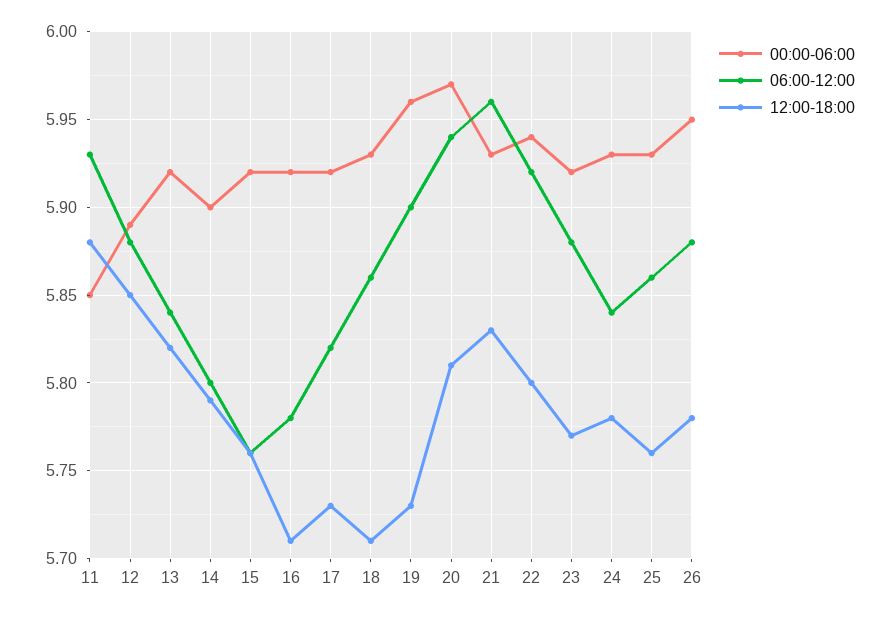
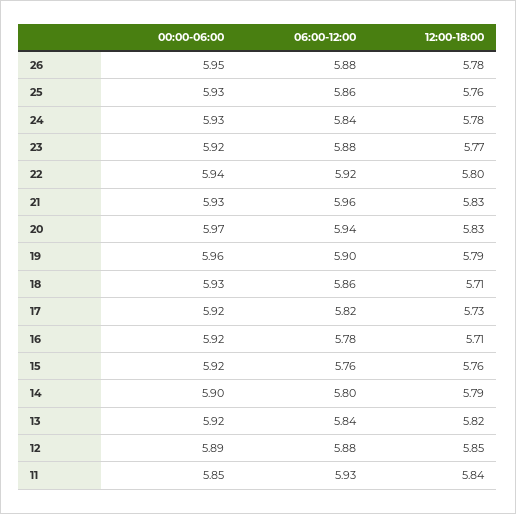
  {
    "00:00-06:00": {
      "11": 5.85,
      "12": 5.89,
      "13": 5.92,
      "14": 5.9,
      "15": 5.92,
      "16": 5.92,
      "17": 5.92,
      "18": 5.93,
      "19": 5.96,
      "20": 5.97,
      "21": 5.93,
      "22": 5.94,
      "23": 5.92,
      "24": 5.93,
      "25": 5.93,
      "26": 5.95
    },
    "06:00-12:00": {
      "11": 5.93,
      "12": 5.88,
      "13": 5.84,
      "14": 5.8,
      "15": 5.76,
      "16": 5.78,
      "17": 5.82,
      "18": 5.86,
      "19": 5.9,
      "20": 5.94,
      "21": 5.96,
      "22": 5.92,
      "23": 5.88,
      "24": 5.84,
      "25": 5.86,
      "26": 5.88
    },
    "12:00-18:00": {
-     "11": 5.88,
+     "11": 5.84,
      "12": 5.85,
      "13": 5.82,
      "14": 5.79,
      "15": 5.76,
      "16": 5.71,
      "17": 5.73,
      "18": 5.71,
-     "19": 5.73,
+     "19": 5.79,
-     "20": 5.81,
+     "20": 5.83,
      "21": 5.83,
      "22": 5.8,
      "23": 5.77,
      "24": 5.78,
      "25": 5.76,
      "26": 5.78
    }
  }

